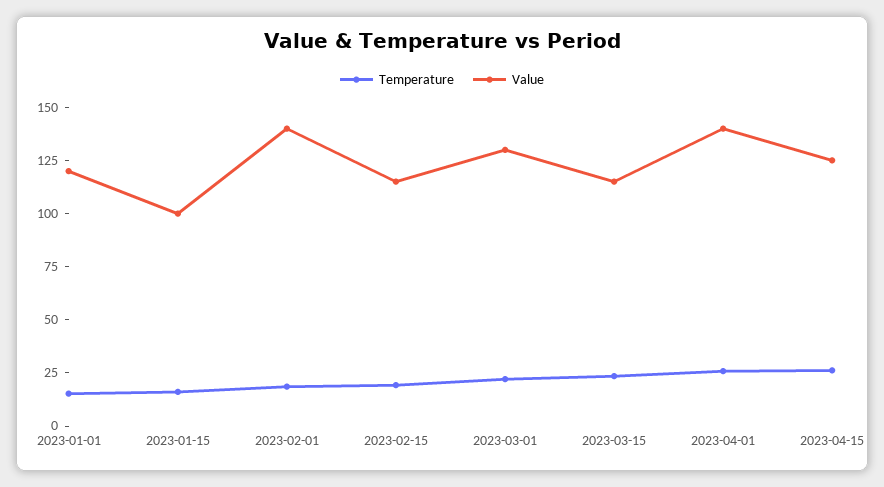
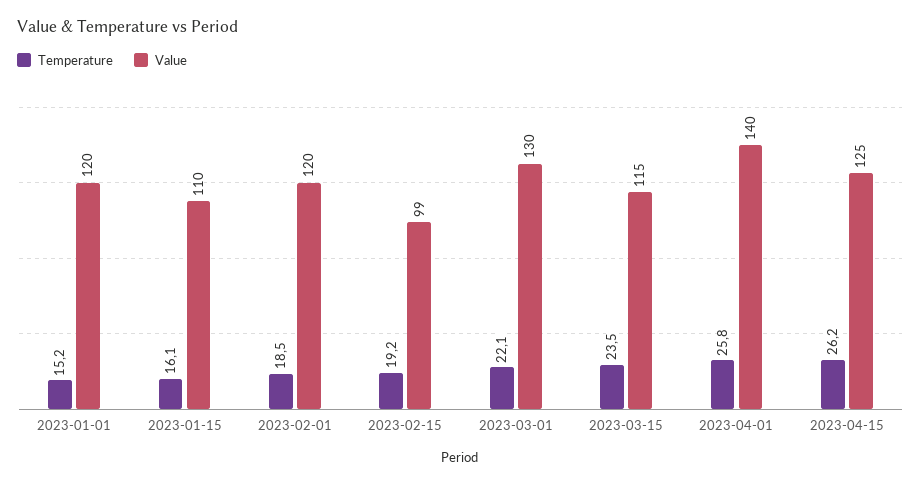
  {
    "Temperature": {
      "2023-01-01": 15.2,
      "2023-01-15": 16.1,
      "2023-02-01": 18.5,
      "2023-02-15": 19.2,
      "2023-03-01": 22.1,
      "2023-03-15": 23.5,
      "2023-04-01": 25.8,
      "2023-04-15": 26.2
    },
    "Value": {
      "2023-01-01": 120,
-     "2023-01-15": 100,
+     "2023-01-15": 110,
-     "2023-02-01": 140,
+     "2023-02-01": 120,
-     "2023-02-15": 115,
+     "2023-02-15": 99,
      "2023-03-01": 130,
      "2023-03-15": 115,
      "2023-04-01": 140,
      "2023-04-15": 125
    }
  }

